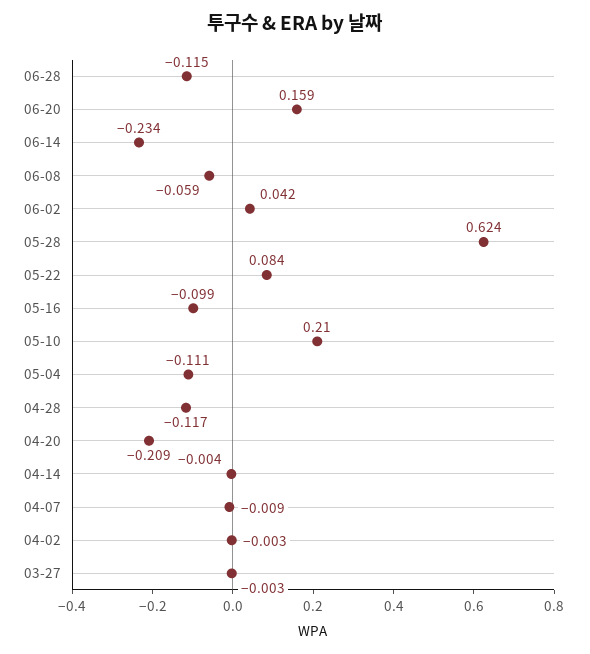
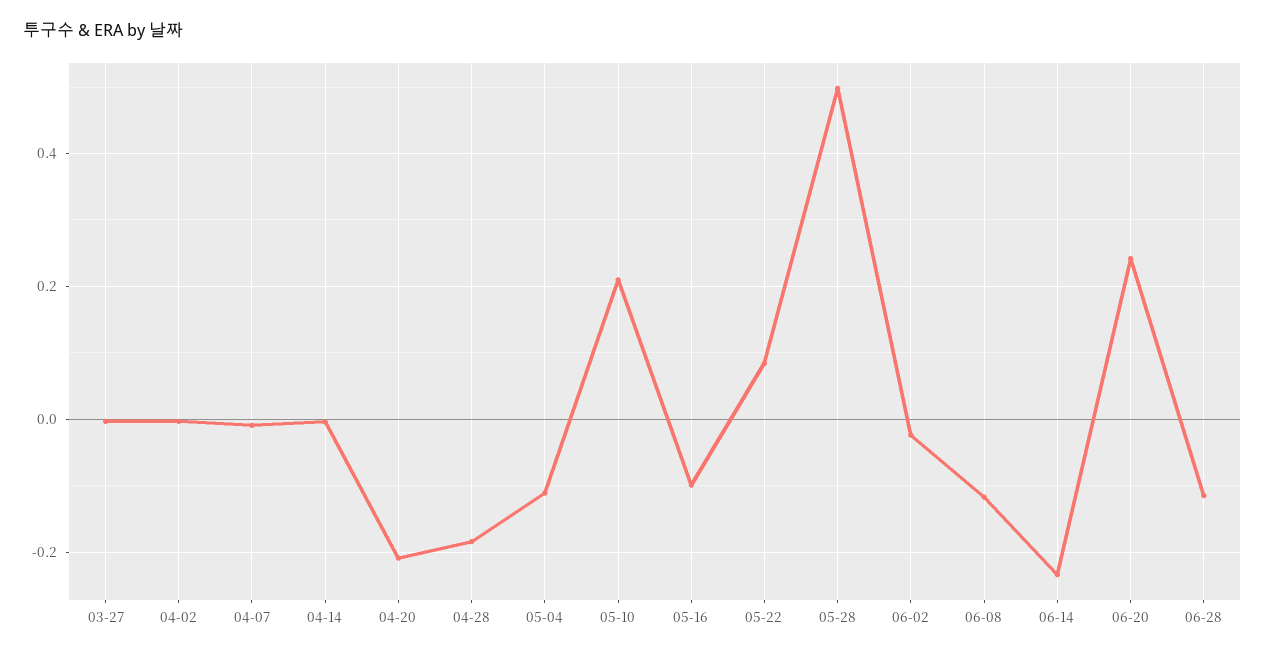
  {
    "06-28": -0.115,
-   "06-20": 0.159,
+   "06-20": 0.24,
    "06-14": -0.234,
-   "06-08": -0.059,
+   "06-08": -0.12,
-   "06-02": 0.042,
+   "06-02": -0.02,
-   "05-28": 0.624,
+   "05-28": 0.5,
    "05-22": 0.084,
    "05-16": -0.099,
    "05-10": 0.21,
    "05-04": -0.111,
-   "04-28": -0.117,
+   "04-28": -0.18,
    "04-20": -0.209,
    "04-14": -0.004,
    "04-07": -0.009,
    "04-02": -0.003,
    "03-27": -0.003
  }

